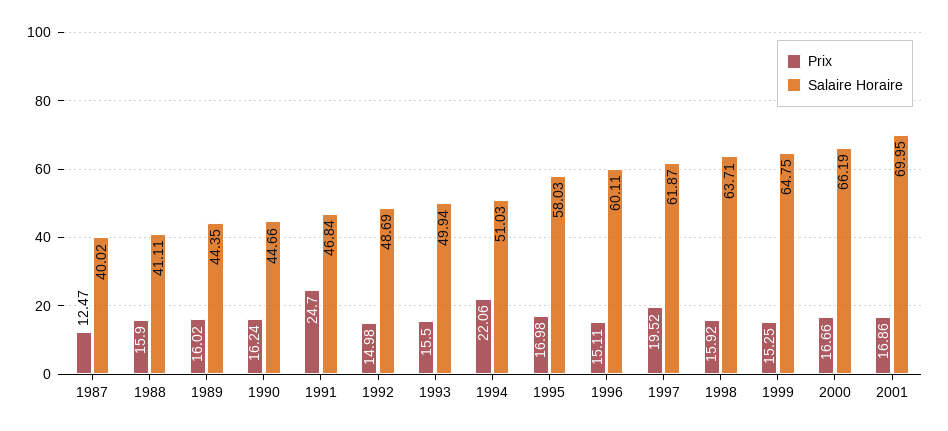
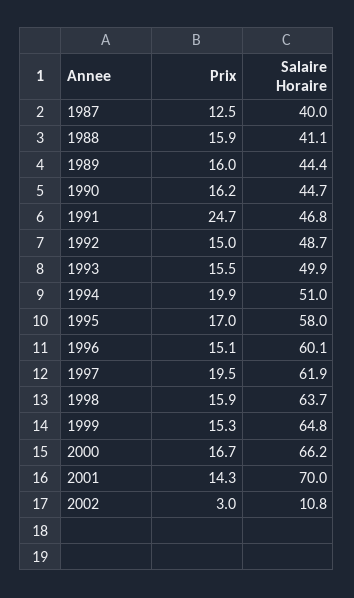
  {
    "Prix": {
      "1987": 12.47,
      "1988": 15.9,
      "1989": 16.02,
      "1990": 16.24,
      "1991": 24.7,
      "1992": 14.98,
      "1993": 15.5,
-     "1994": 22.06,
+     "1994": 19.9,
      "1995": 16.98,
      "1996": 15.11,
      "1997": 19.52,
      "1998": 15.92,
      "1999": 15.25,
      "2000": 16.66,
-     "2001": 16.86
+     "2001": 14.3,
+     "2002": 3
    },
    "Salaire Horaire": {
      "1987": 40.02,
      "1988": 41.11,
      "1989": 44.35,
      "1990": 44.66,
      "1991": 46.84,
      "1992": 48.69,
      "1993": 49.94,
      "1994": 51.03,
      "1995": 58.03,
      "1996": 60.11,
      "1997": 61.87,
      "1998": 63.71,
      "1999": 64.75,
      "2000": 66.19,
-     "2001": 69.95
+     "2001": 69.95,
+     "2002": 10.8
    }
  }

